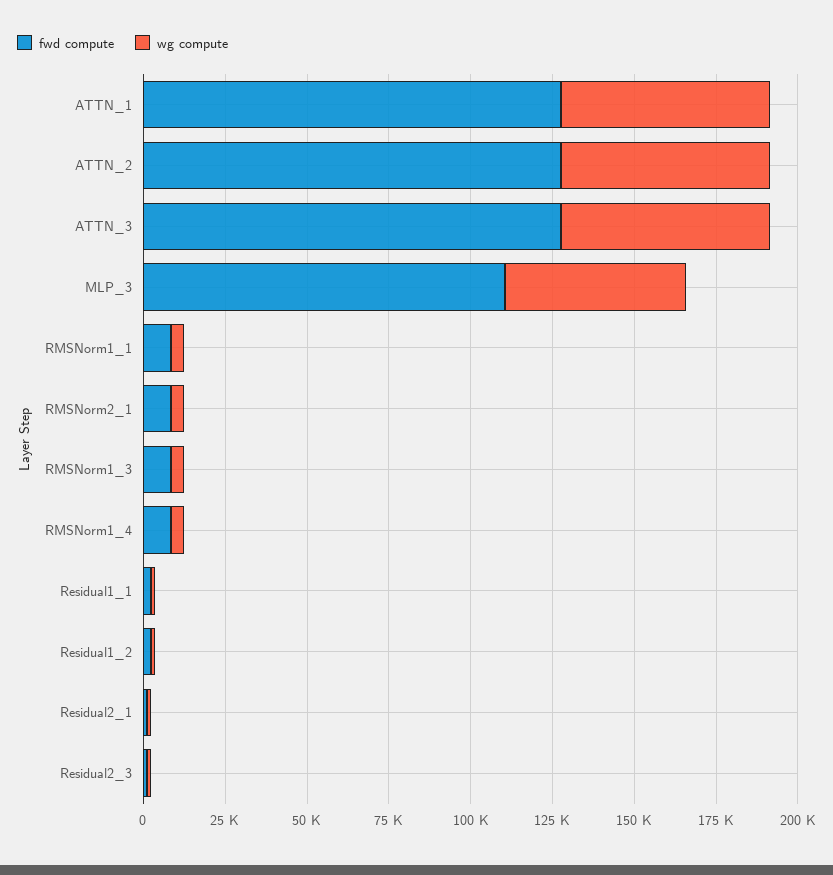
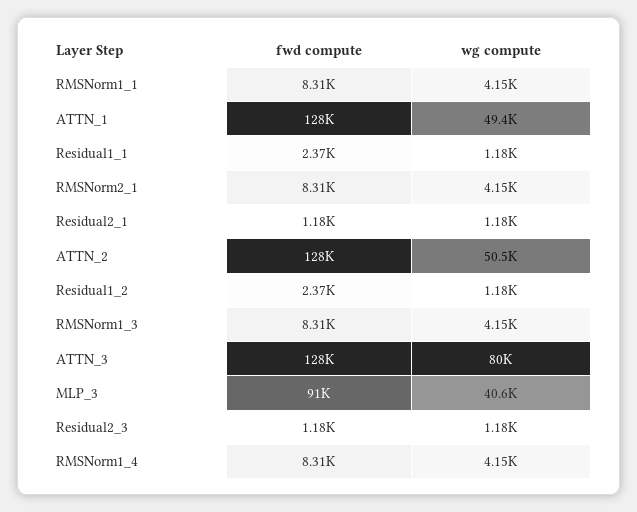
  {
    "fwd compute": {
      "ATTN_1": 128000,
      "ATTN_2": 128000,
      "ATTN_3": 128000,
-     "MLP_3": 110000,
+     "MLP_3": 91000,
      "RMSNorm1_1": 8310,
      "RMSNorm2_1": 8310,
      "RMSNorm1_3": 8310,
      "RMSNorm1_4": 8310,
      "Residual1_1": 2370,
      "Residual1_2": 2370,
      "Residual2_1": 1180,
      "Residual2_3": 1180
    },
    "wg compute": {
-     "ATTN_1": 65000,
+     "ATTN_1": 49400,
-     "ATTN_2": 65000,
+     "ATTN_2": 50500,
-     "ATTN_3": 65000,
+     "ATTN_3": 80000,
-     "MLP_3": 55000,
+     "MLP_3": 40600,
      "RMSNorm1_1": 4150,
      "RMSNorm2_1": 4150,
      "RMSNorm1_3": 4150,
      "RMSNorm1_4": 4150,
      "Residual1_1": 1180,
      "Residual1_2": 1180,
      "Residual2_1": 1180,
      "Residual2_3": 1180
    }
  }

